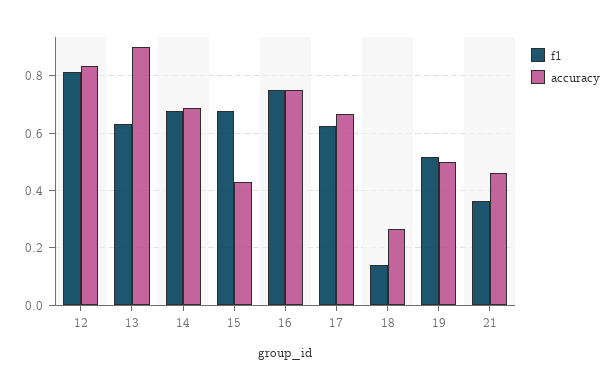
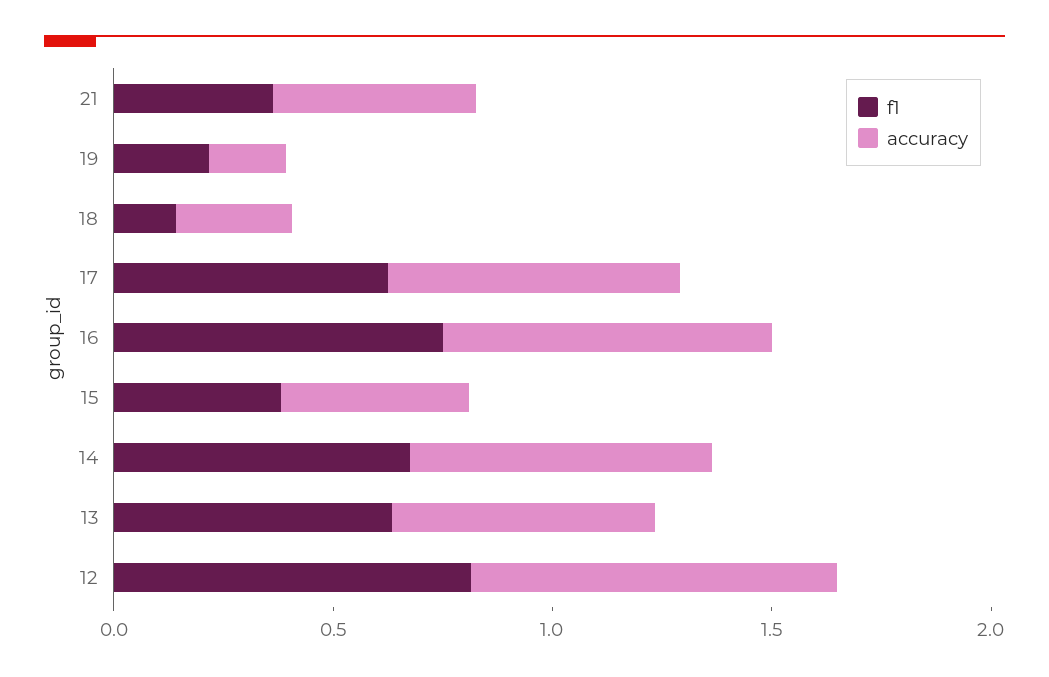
  {
    "f1": {
      "12": 0.825,
      "13": 0.625,
      "14": 0.675,
-     "15": 0.675,
+     "15": 0.4,
      "16": 0.75,
      "17": 0.625,
      "18": 0.15,
-     "19": 0.525,
+     "19": 0.2,
      "21": 0.375
    },
    "accuracy": {
      "12": 0.825,
-     "13": 0.9,
+     "13": 0.6,
      "14": 0.7,
      "15": 0.425,
      "16": 0.75,
      "17": 0.675,
      "18": 0.275,
-     "19": 0.5,
+     "19": 0.2,
      "21": 0.45
    }
  }

